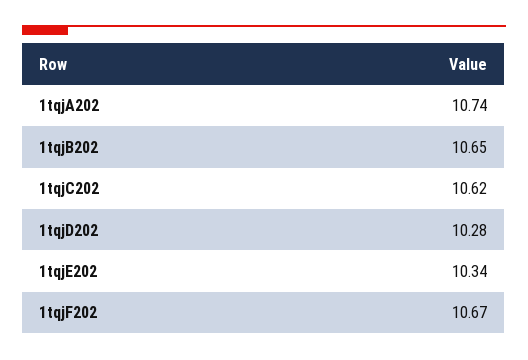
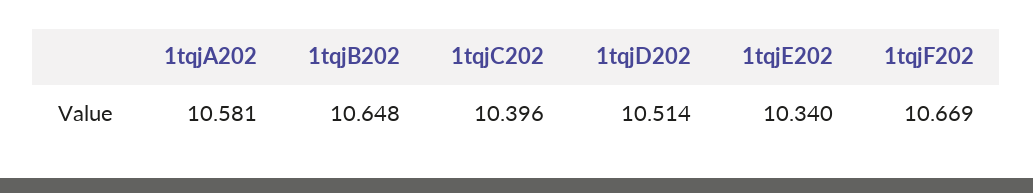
  {
-   "1tqjA202": 10.74,
+   "1tqjA202": 10.581,
    "1tqjB202": 10.648,
-   "1tqjC202": 10.62,
+   "1tqjC202": 10.396,
-   "1tqjD202": 10.28,
+   "1tqjD202": 10.514,
    "1tqjE202": 10.34,
    "1tqjF202": 10.669
  }

